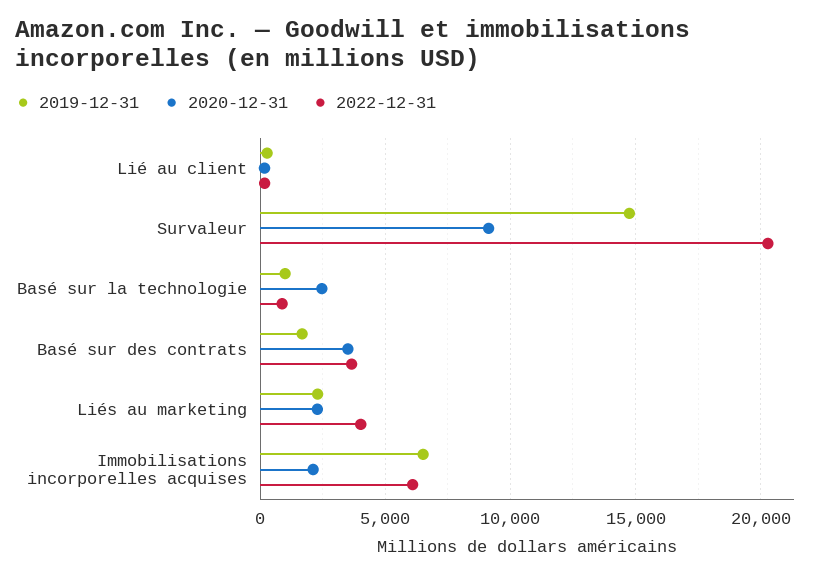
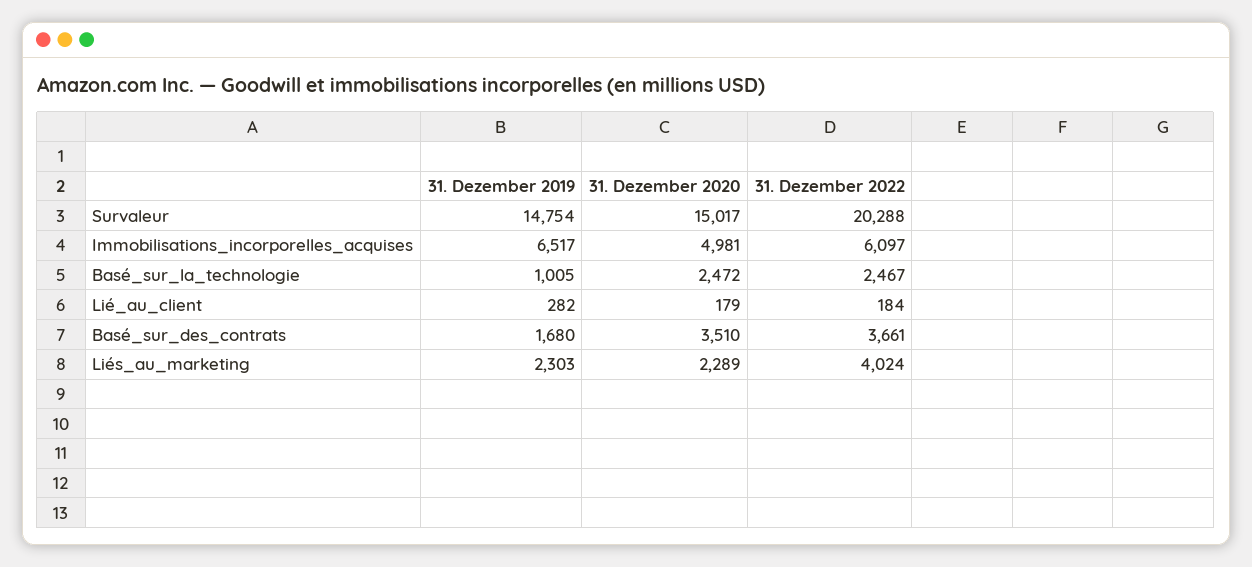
  {
    "2019-12-31": {
      "Lié au client": 282,
      "Survaleur": 14754,
      "Basé sur la technologie": 1005,
      "Basé sur des contrats": 1680,
      "Liés au marketing": 2303,
      "Immobilisations incorporelles acquises": 6517
    },
    "2020-12-31": {
      "Lié au client": 179,
-     "Survaleur": 9000,
+     "Survaleur": 15017,
      "Basé sur la technologie": 2472,
      "Basé sur des contrats": 3510,
      "Liés au marketing": 2289,
-     "Immobilisations incorporelles acquises": 2000
+     "Immobilisations incorporelles acquises": 4981
    },
    "2022-12-31": {
      "Lié au client": 184,
      "Survaleur": 20288,
-     "Basé sur la technologie": 1000,
+     "Basé sur la technologie": 2467,
      "Basé sur des contrats": 3661,
      "Liés au marketing": 4024,
      "Immobilisations incorporelles acquises": 6097
    }
  }

